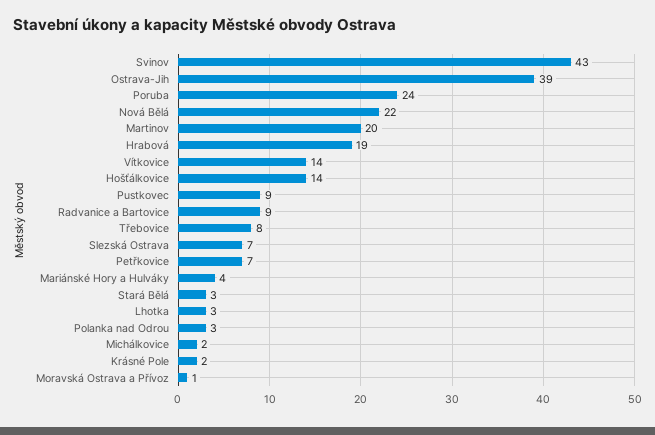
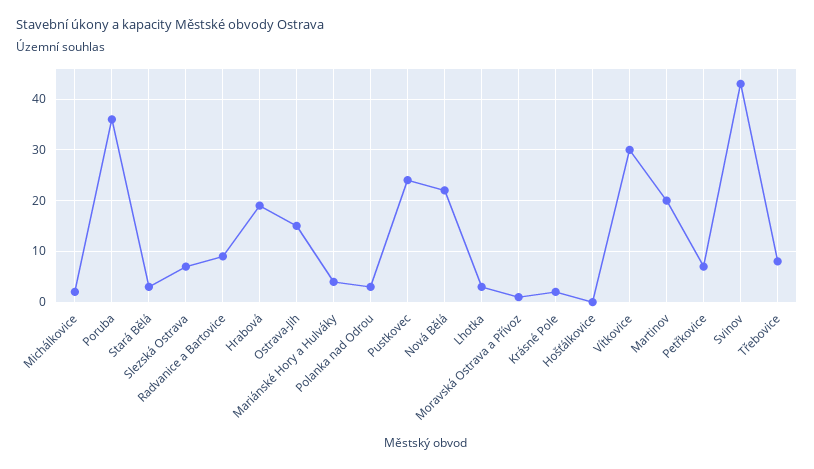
  {
    "Svinov": 43,
-   "Ostrava-Jih": 39,
+   "Ostrava-Jih": 15,
-   "Poruba": 24,
+   "Poruba": 35,
    "Nová Bělá": 22,
    "Martinov": 20,
    "Hrabová": 19,
-   "Vítkovice": 14,
+   "Vítkovice": 30,
-   "Hošťálkovice": 14,
+   "Hošťálkovice": 0,
-   "Pustkovec": 9,
+   "Pustkovec": 25,
    "Radvanice a Bartovice": 9,
    "Třebovice": 8,
    "Slezská Ostrava": 7,
    "Petřkovice": 7,
    "Mariánské Hory a Hulváky": 4,
    "Stará Bělá": 3,
    "Lhotka": 3,
    "Polanka nad Odrou": 3,
    "Michálkovice": 2,
    "Krásné Pole": 2,
    "Moravská Ostrava a Přívoz": 1
  }

